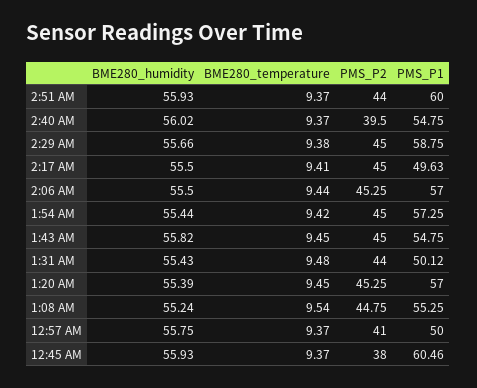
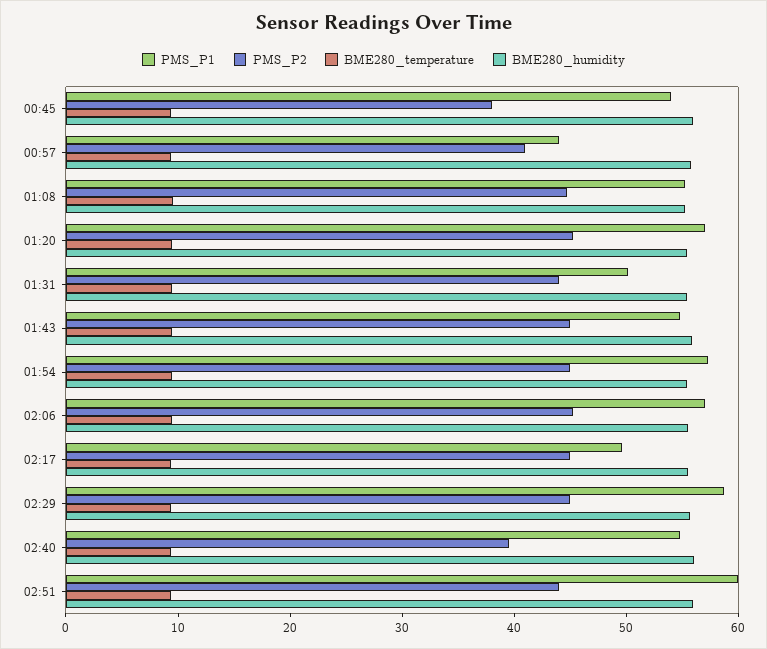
  {
    "BME280_humidity": {
      "2:51 AM": 55.93,
      "2:40 AM": 56.02,
      "2:29 AM": 55.66,
      "2:17 AM": 55.5,
      "2:06 AM": 55.5,
      "1:54 AM": 55.44,
      "1:43 AM": 55.82,
      "1:31 AM": 55.43,
      "1:20 AM": 55.39,
      "1:08 AM": 55.24,
      "12:57 AM": 55.75,
      "12:45 AM": 55.93
    },
    "BME280_temperature": {
      "2:51 AM": 9.37,
      "2:40 AM": 9.37,
      "2:29 AM": 9.38,
      "2:17 AM": 9.41,
      "2:06 AM": 9.44,
      "1:54 AM": 9.42,
      "1:43 AM": 9.45,
      "1:31 AM": 9.48,
      "1:20 AM": 9.45,
      "1:08 AM": 9.54,
      "12:57 AM": 9.37,
      "12:45 AM": 9.37
    },
    "PMS_P2": {
      "2:51 AM": 44,
      "2:40 AM": 39.5,
      "2:29 AM": 45,
      "2:17 AM": 45,
      "2:06 AM": 45.25,
      "1:54 AM": 45,
      "1:43 AM": 45,
      "1:31 AM": 44,
      "1:20 AM": 45.25,
      "1:08 AM": 44.75,
      "12:57 AM": 41,
      "12:45 AM": 38
    },
    "PMS_P1": {
      "2:51 AM": 60,
      "2:40 AM": 54.75,
      "2:29 AM": 58.75,
      "2:17 AM": 49.63,
      "2:06 AM": 57,
      "1:54 AM": 57.25,
      "1:43 AM": 54.75,
      "1:31 AM": 50.12,
      "1:20 AM": 57,
      "1:08 AM": 55.25,
-     "12:57 AM": 50,
+     "12:57 AM": 44,
-     "12:45 AM": 60.46
+     "12:45 AM": 54
    }
  }

